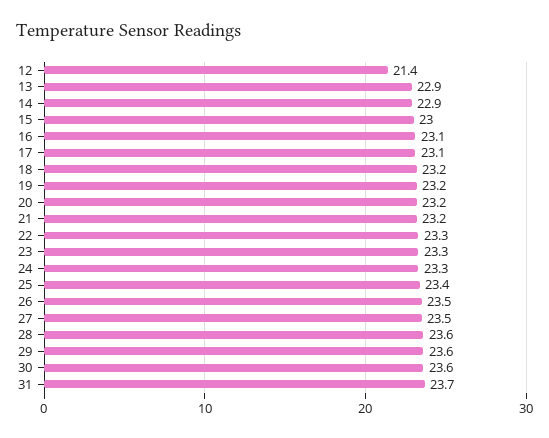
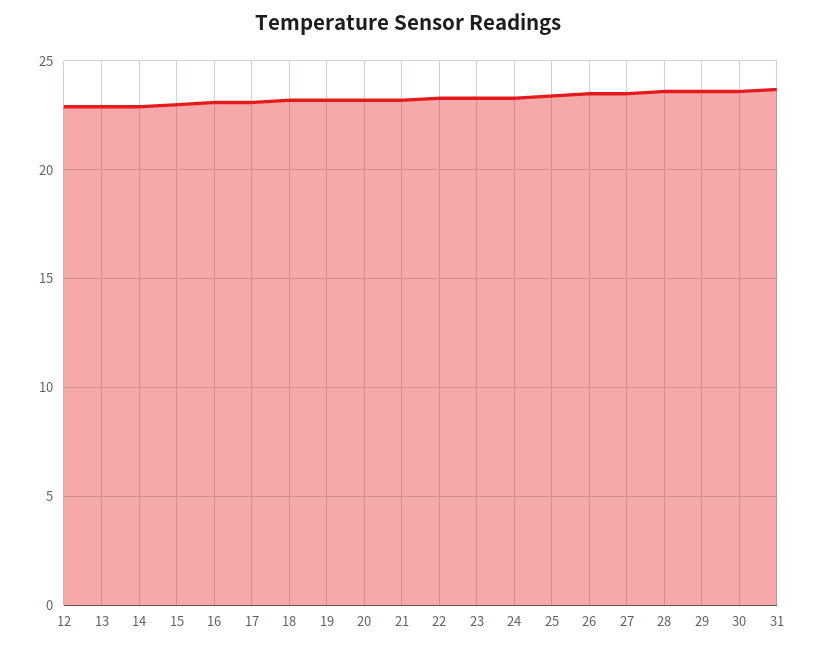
  {
-   "12": 21.4,
+   "12": 23,
    "13": 22.9,
    "14": 22.9,
    "15": 23,
    "16": 23.1,
    "17": 23.1,
    "18": 23.2,
    "19": 23.2,
    "20": 23.2,
    "21": 23.2,
    "22": 23.3,
    "23": 23.3,
    "24": 23.3,
    "25": 23.4,
    "26": 23.5,
    "27": 23.5,
    "28": 23.6,
    "29": 23.6,
    "30": 23.6,
    "31": 23.7
  }

